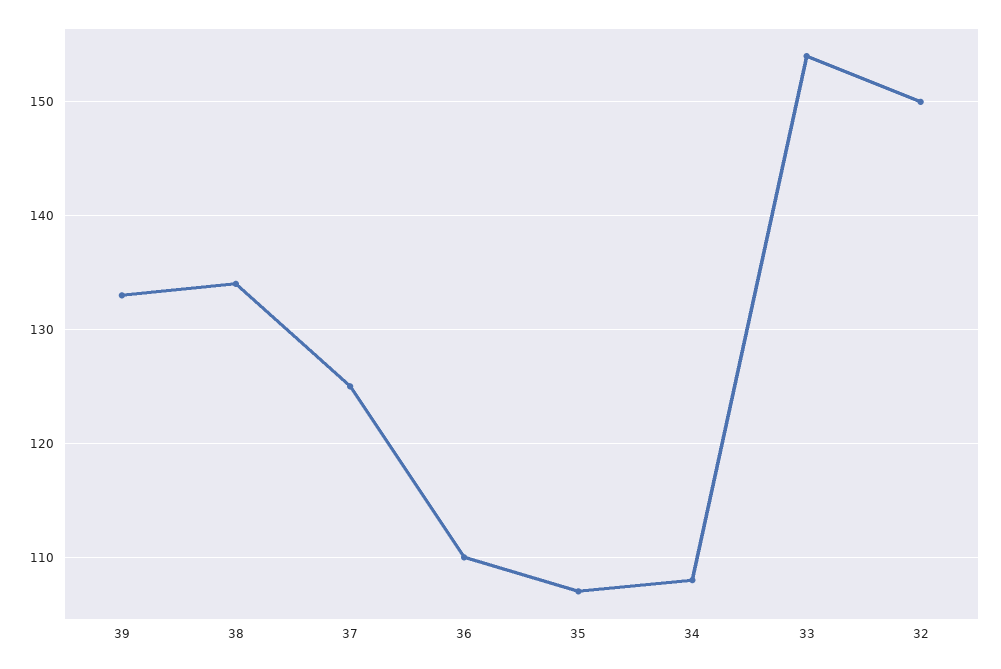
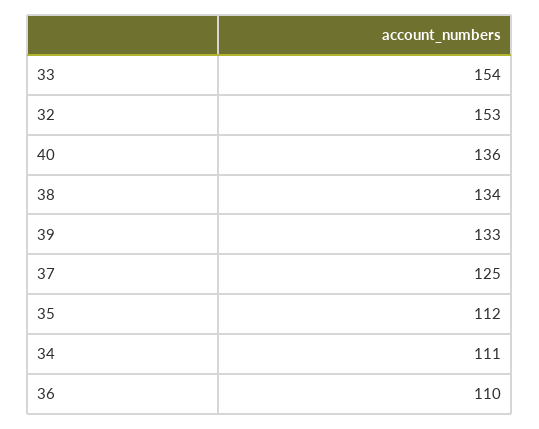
  {
    "39": 133,
    "38": 134,
    "37": 125,
    "36": 110,
-   "35": 107,
+   "35": 112,
-   "34": 108,
+   "34": 111,
    "33": 154,
-   "32": 150
+   "32": 153,
+   "40": 136
  }

